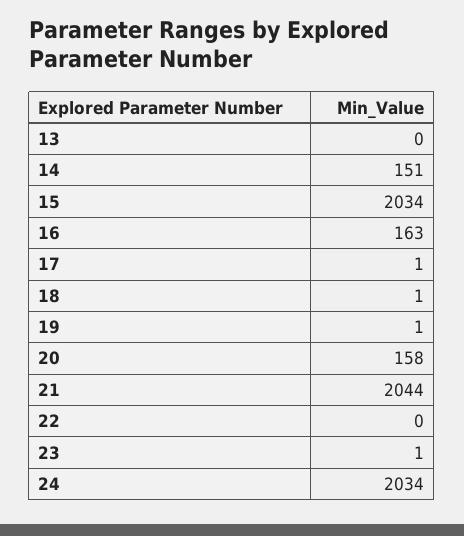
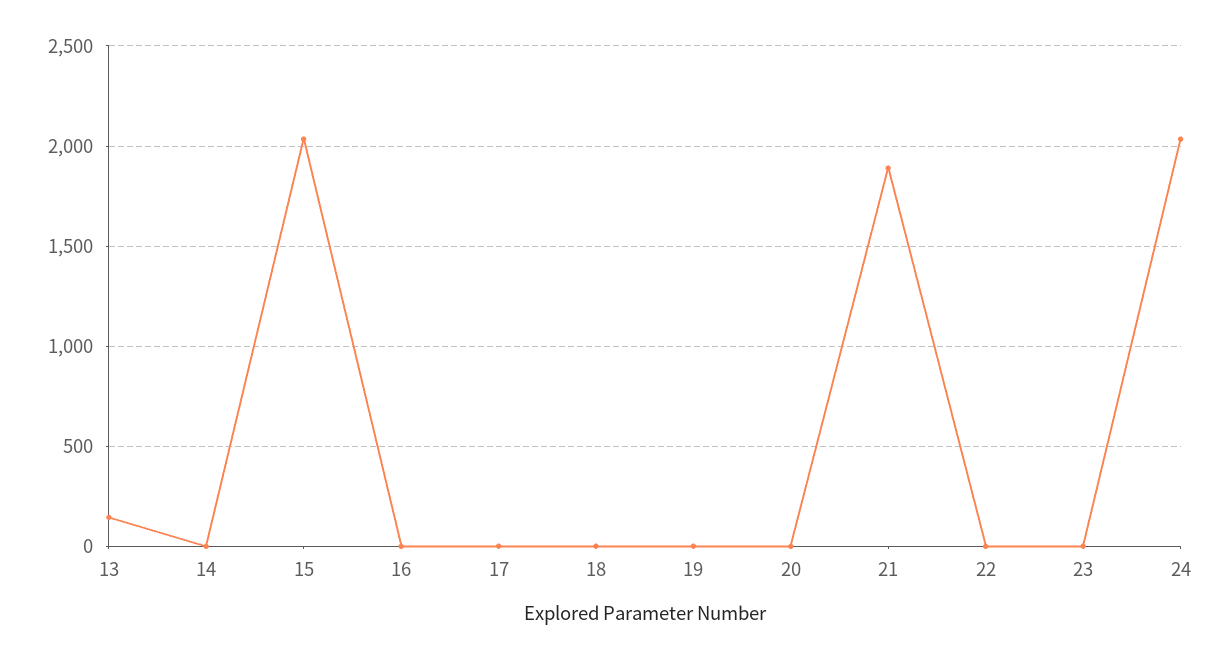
  {
-   "13": 0,
+   "13": 150,
-   "14": 151,
+   "14": 0,
    "15": 2034,
-   "16": 163,
+   "16": 0,
    "17": 1,
    "18": 1,
    "19": 1,
-   "20": 158,
+   "20": 0,
-   "21": 2044,
+   "21": 1900,
    "22": 0,
    "23": 1,
    "24": 2034
  }

